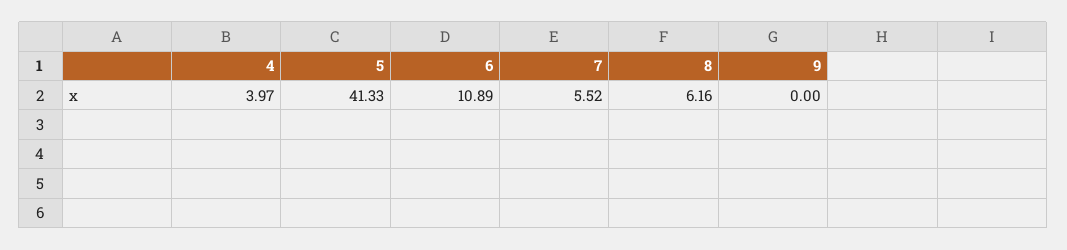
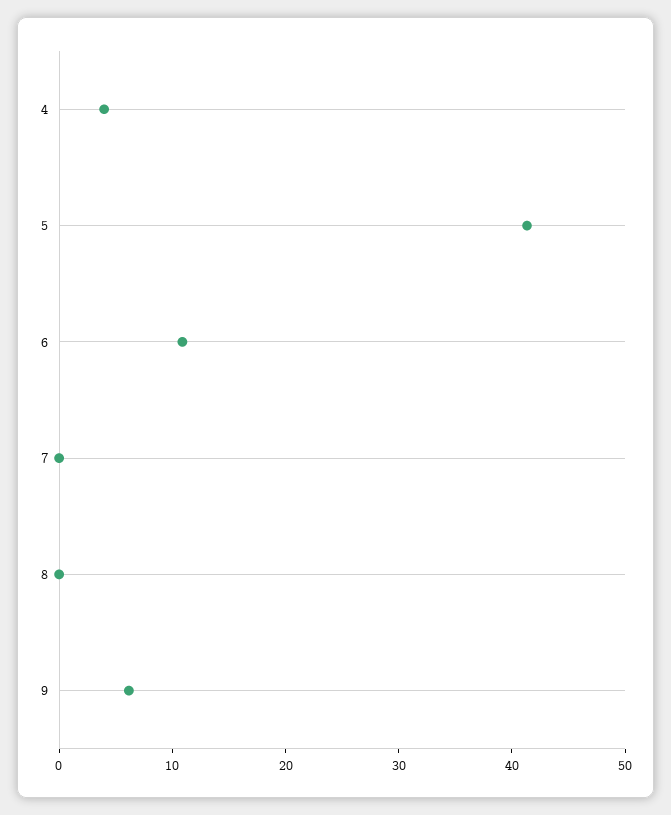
  {
    "4": 3.97,
    "5": 41.33,
    "6": 10.89,
-   "7": 5.52,
+   "7": 0,
-   "8": 6.16,
+   "8": 0,
-   "9": 0
+   "9": 6
  }

